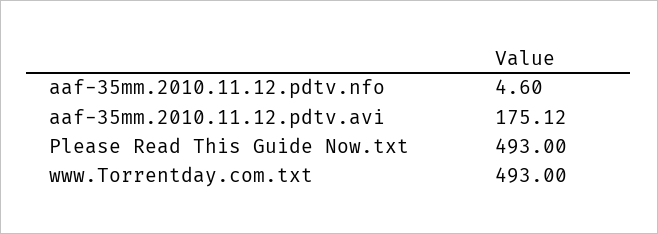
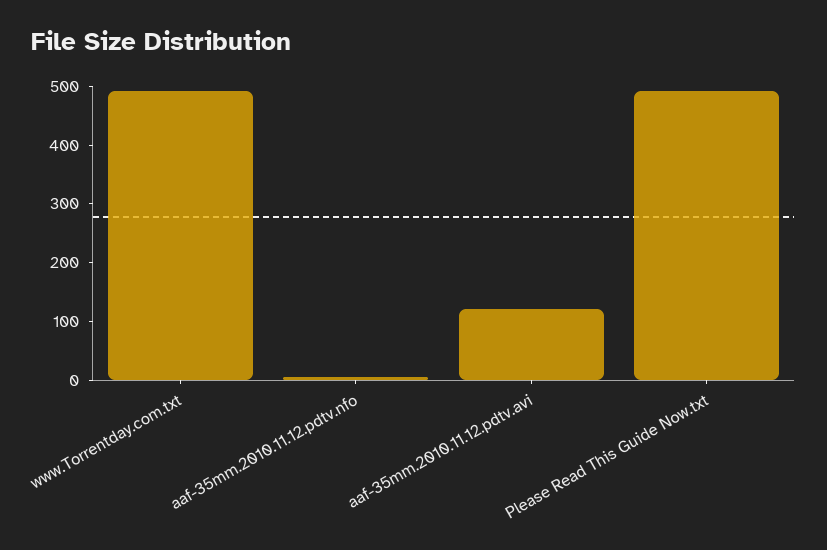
  {
    "aaf-35mm.2010.11.12.pdtv.nfo": 4.6,
-   "aaf-35mm.2010.11.12.pdtv.avi": 175.12,
+   "aaf-35mm.2010.11.12.pdtv.avi": 120,
    "Please Read This Guide Now.txt": 493,
    "www.Torrentday.com.txt": 493
  }

